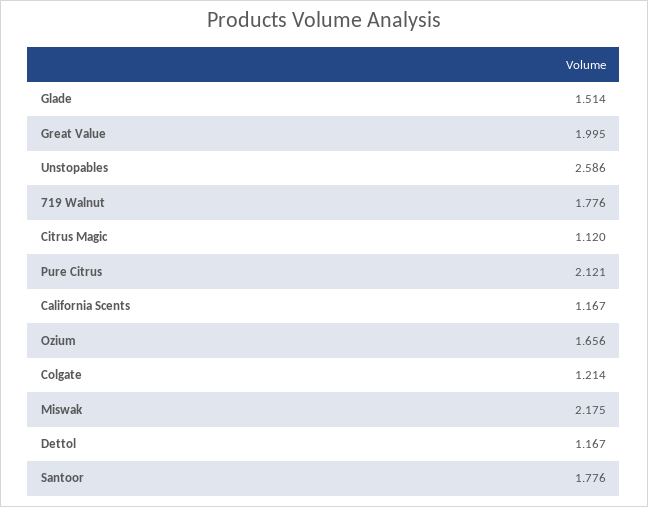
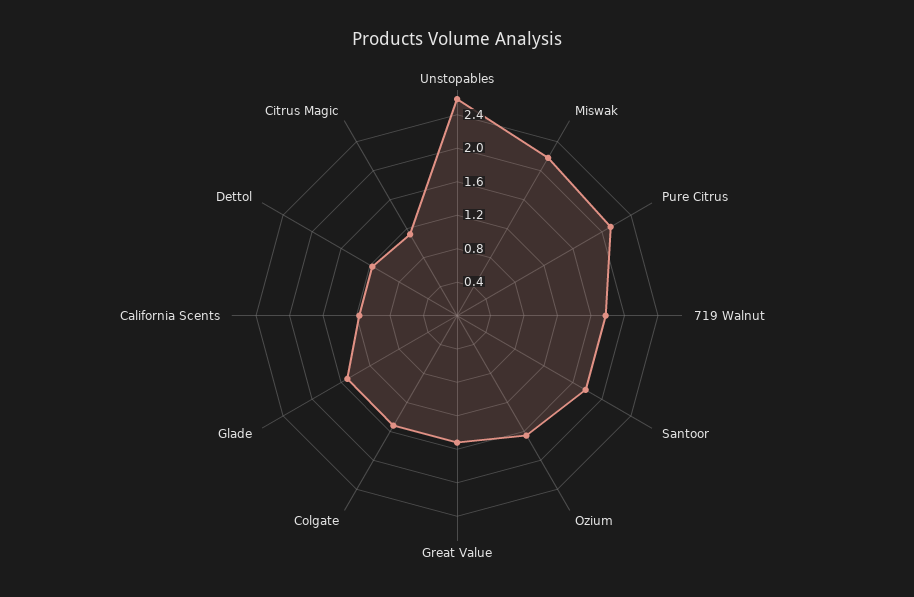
  {
    "Glade": 1.514,
-   "Great Value": 1.995,
+   "Great Value": 1.5,
    "Unstopables": 2.586,
    "719 Walnut": 1.776,
    "Citrus Magic": 1.12,
    "Pure Citrus": 2.121,
    "California Scents": 1.167,
    "Ozium": 1.656,
-   "Colgate": 1.214,
+   "Colgate": 1.5,
    "Miswak": 2.175,
    "Dettol": 1.167,
    "Santoor": 1.776
  }

